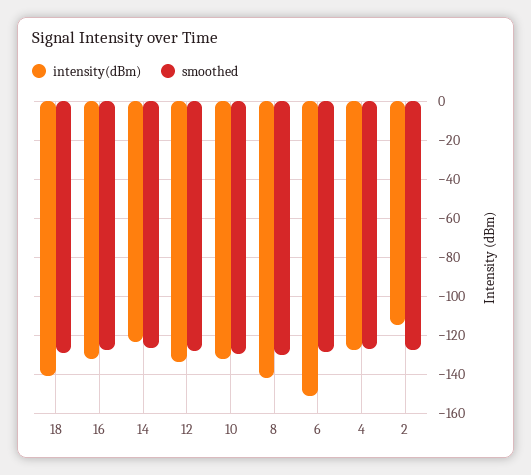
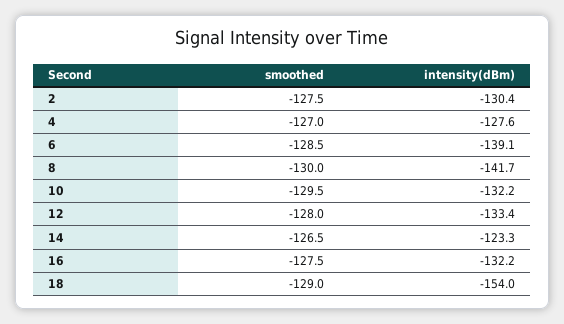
  {
    "intensity(dBm)": {
-     "18": -140,
+     "18": -154,
      "16": -132.2,
      "14": -123.3,
      "12": -133.4,
      "10": -132.2,
      "8": -141.7,
-     "6": -150,
+     "6": -139.1,
      "4": -127.6,
-     "2": -115
+     "2": -130.4
    },
    "smoothed": {
      "18": -129,
      "16": -127.5,
      "14": -126.5,
      "12": -128,
      "10": -129.5,
      "8": -130,
      "6": -128.5,
      "4": -127,
      "2": -127.5
    }
  }

